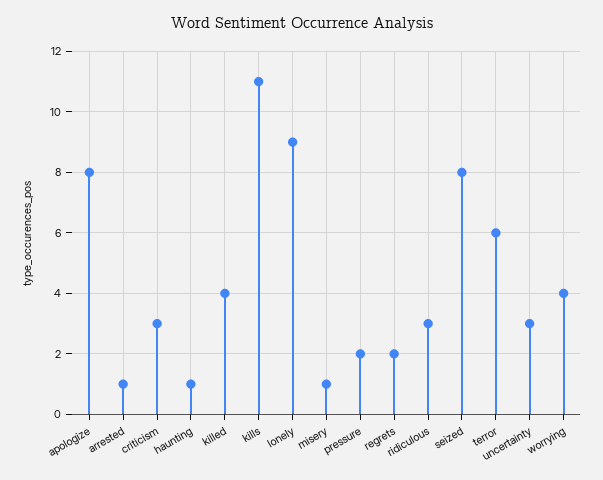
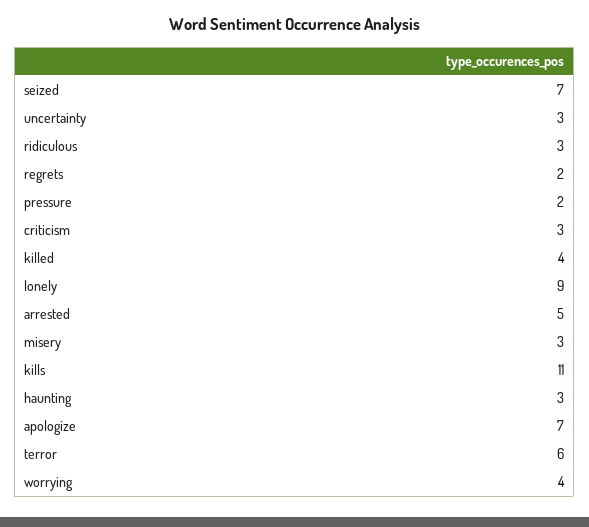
  {
-   "apologize": 8,
+   "apologize": 7,
-   "arrested": 1,
+   "arrested": 5,
    "criticism": 3,
-   "haunting": 1,
+   "haunting": 3,
    "killed": 4,
    "kills": 11,
    "lonely": 9,
-   "misery": 1,
+   "misery": 3,
    "pressure": 2,
    "regrets": 2,
    "ridiculous": 3,
-   "seized": 8,
+   "seized": 7,
    "terror": 6,
    "uncertainty": 3,
    "worrying": 4
  }

